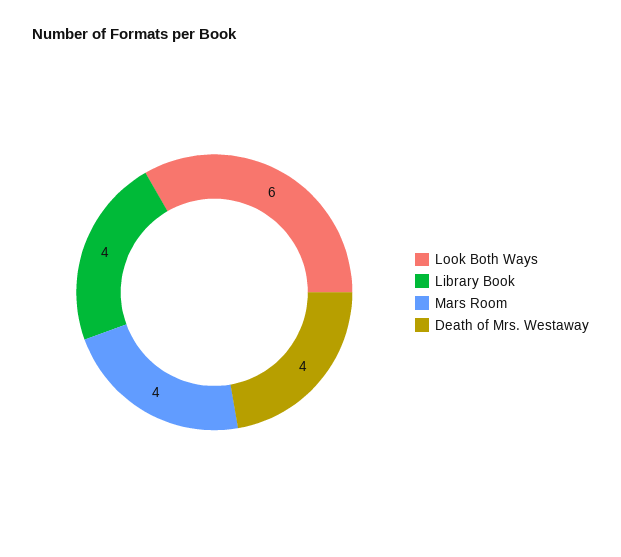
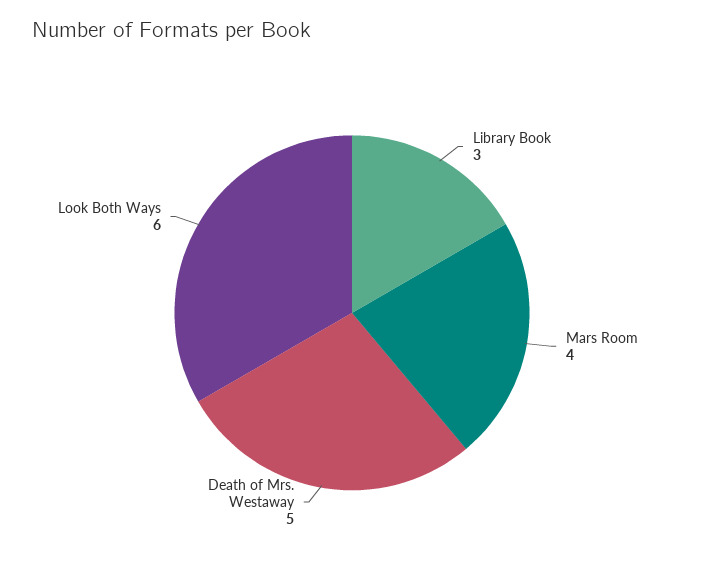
  {
    "Look Both Ways": 6,
-   "Library Book": 4,
+   "Library Book": 3,
    "Mars Room": 4,
-   "Death of Mrs. Westaway": 4
+   "Death of Mrs. Westaway": 5
  }

